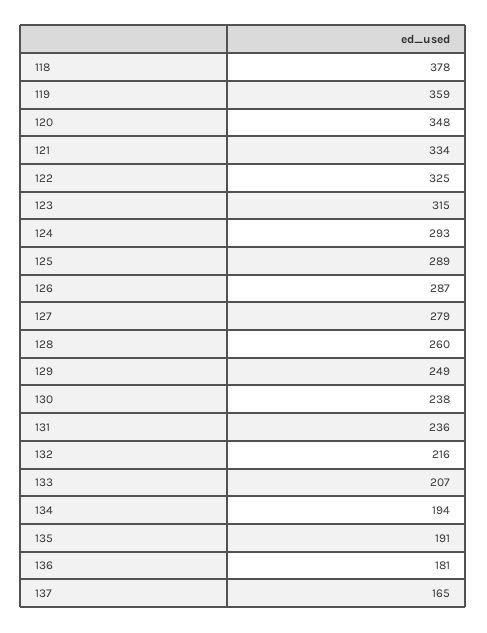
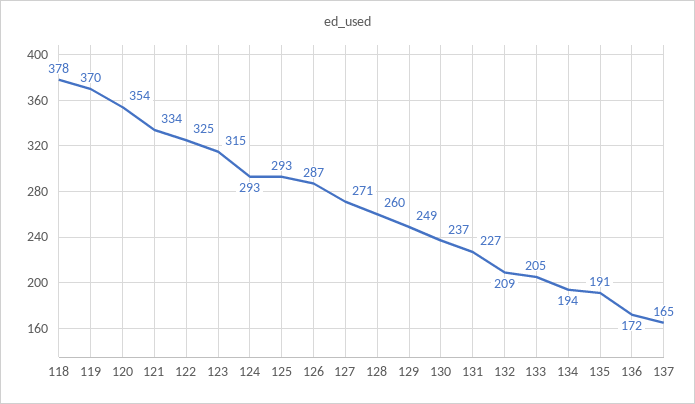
  {
    "118": 378,
-   "119": 359,
+   "119": 370,
-   "120": 348,
+   "120": 354,
    "121": 334,
    "122": 325,
    "123": 315,
    "124": 293,
-   "125": 289,
+   "125": 293,
    "126": 287,
-   "127": 279,
+   "127": 271,
    "128": 260,
    "129": 249,
-   "130": 238,
+   "130": 237,
-   "131": 236,
+   "131": 227,
-   "132": 216,
+   "132": 209,
-   "133": 207,
+   "133": 205,
    "134": 194,
    "135": 191,
-   "136": 181,
+   "136": 172,
    "137": 165
  }

